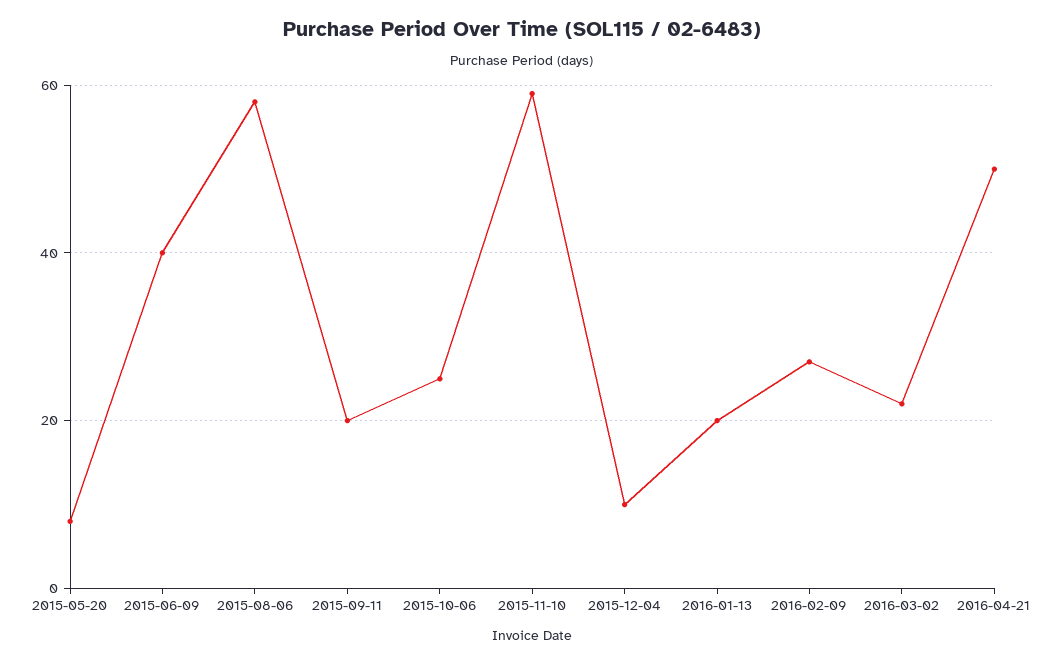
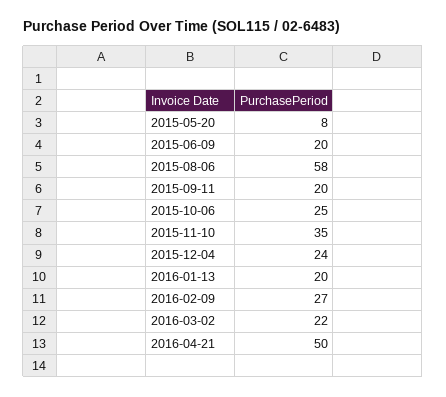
  {
    "2015-05-20": 8,
-   "2015-06-09": 40,
+   "2015-06-09": 20,
    "2015-08-06": 58,
    "2015-09-11": 20,
    "2015-10-06": 25,
-   "2015-11-10": 60,
+   "2015-11-10": 35,
-   "2015-12-04": 10,
+   "2015-12-04": 24,
    "2016-01-13": 20,
    "2016-02-09": 27,
    "2016-03-02": 22,
    "2016-04-21": 50
  }

